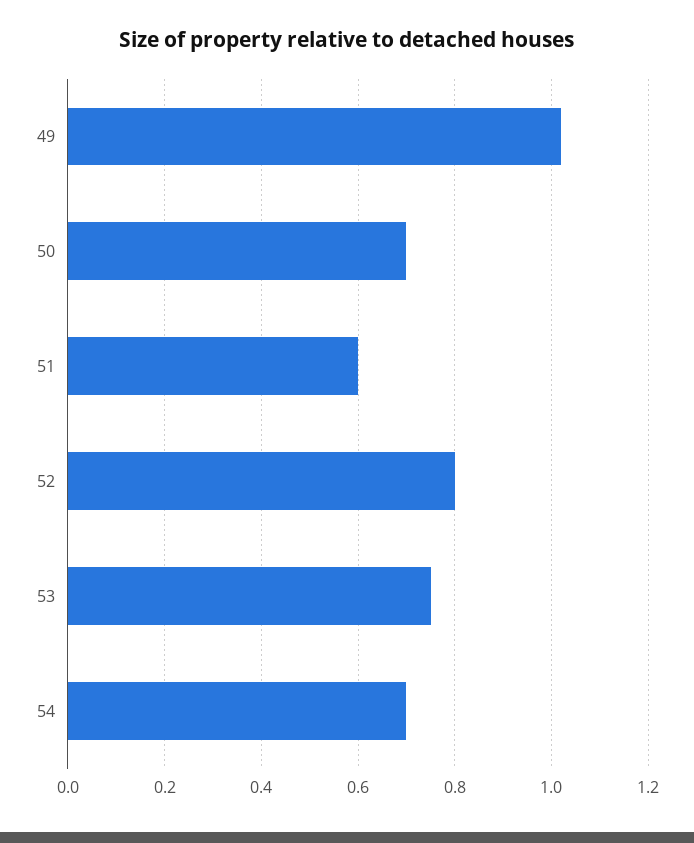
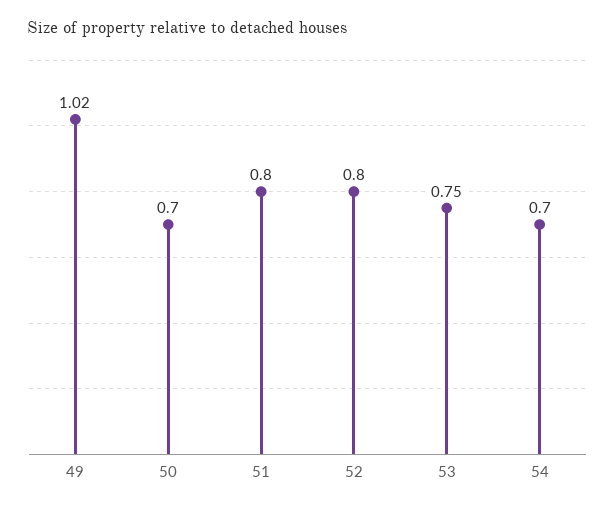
  {
    "49": 1.02,
    "50": 0.7,
-   "51": 0.6,
+   "51": 0.8,
    "52": 0.8,
    "53": 0.75,
    "54": 0.7
  }

